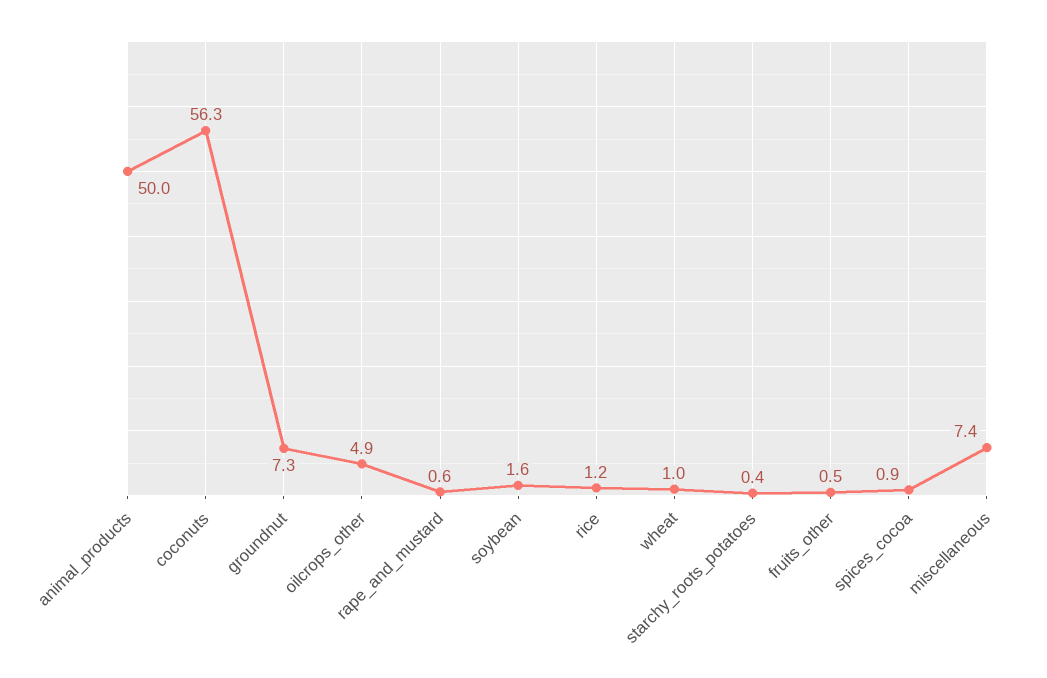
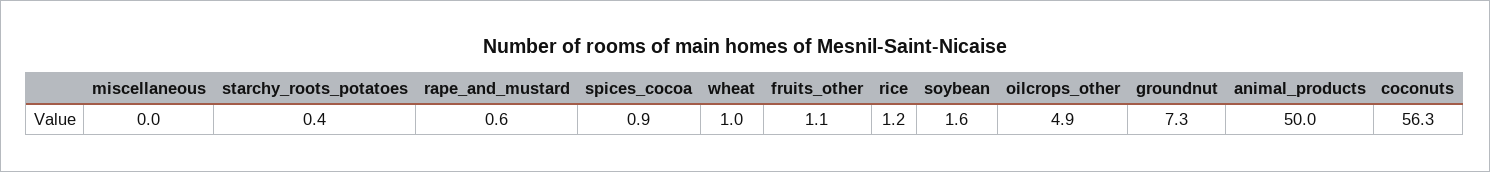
  {
    "animal_products": 50,
    "coconuts": 56.3,
    "groundnut": 7.3,
    "oilcrops_other": 4.9,
    "rape_and_mustard": 0.6,
    "soybean": 1.6,
    "rice": 1.2,
    "wheat": 1,
    "starchy_roots_potatoes": 0.4,
-   "fruits_other": 0.5,
+   "fruits_other": 1.1,
    "spices_cocoa": 0.9,
-   "miscellaneous": 7.4
+   "miscellaneous": 0
  }

